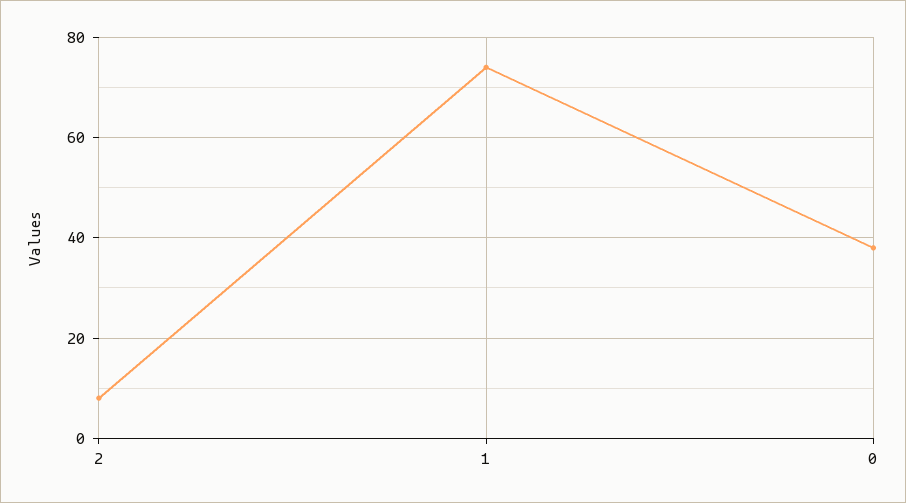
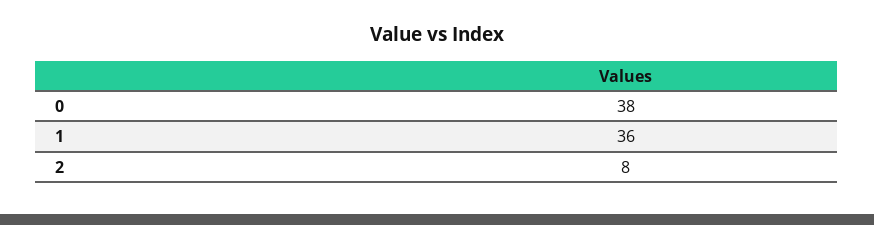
  {
    "2": 8,
-   "1": 75,
+   "1": 36,
    "0": 38
  }

